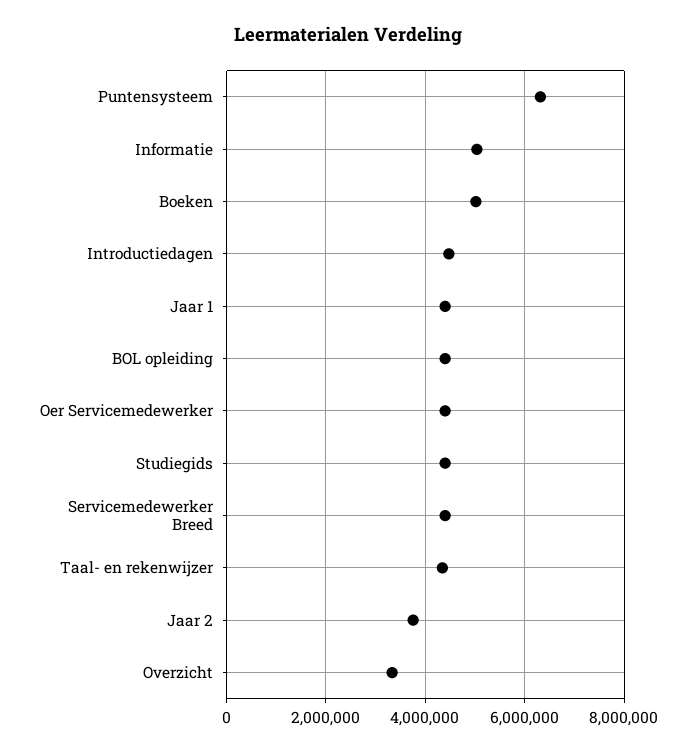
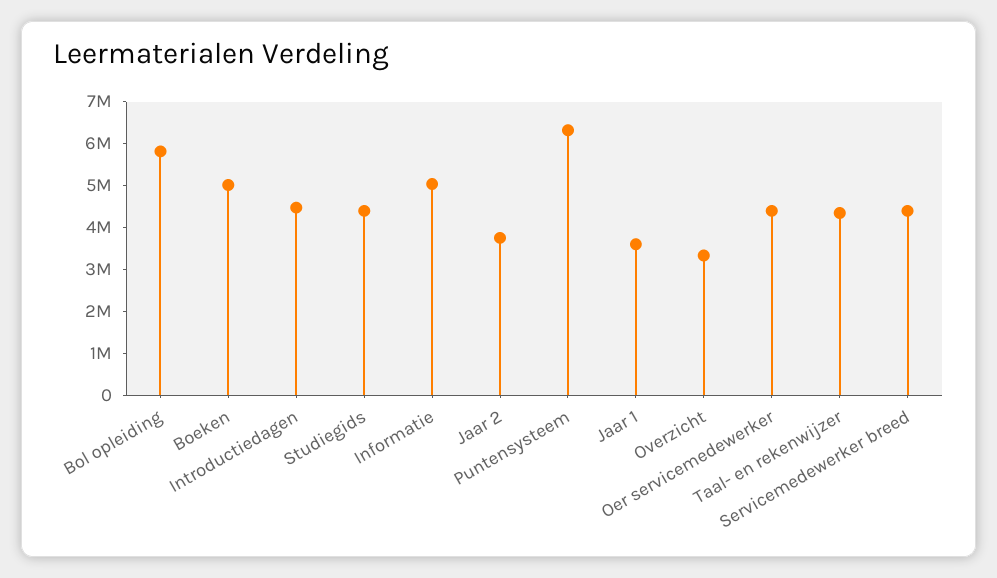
  {
    "Puntensysteem": 6400000,
    "Informatie": 5000000,
    "Boeken": 5000000,
    "Introductiedagen": 4400000,
-   "Jaar 1": 4400000,
+   "Jaar 1": 3600000,
-   "BOL opleiding": 4400000,
+   "BOL opleiding": 5800000,
    "Oer Servicemedewerker": 4400000,
    "Studiegids": 4400000,
    "Servicemedewerker Breed": 4400000,
    "Taal- en rekenwijzer": 4400000,
    "Jaar 2": 3800000,
    "Overzicht": 3400000
  }

